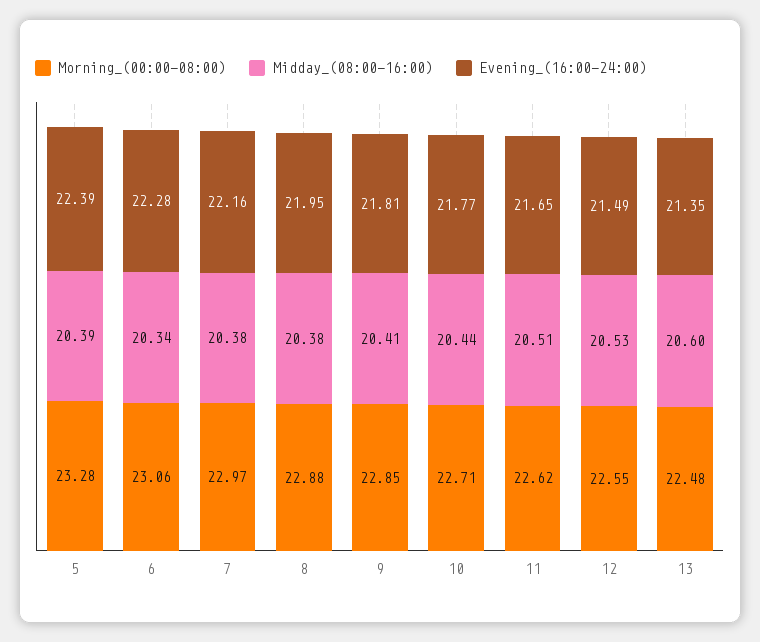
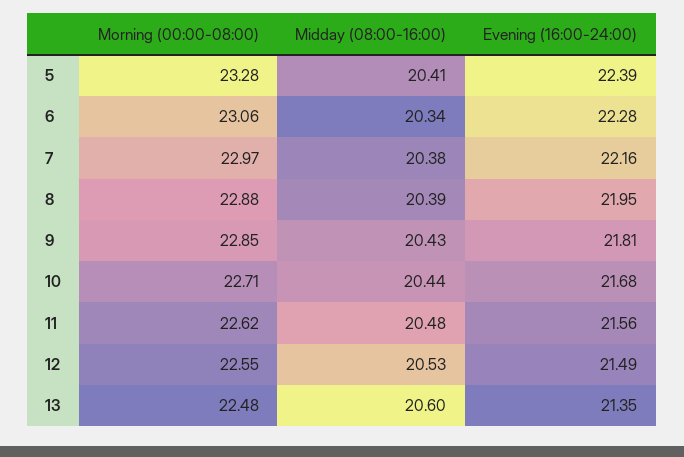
  {
    "Morning_(00:00-08:00)": {
      "5": 23.28,
      "6": 23.06,
      "7": 22.97,
      "8": 22.88,
      "9": 22.85,
      "10": 22.71,
      "11": 22.62,
      "12": 22.55,
      "13": 22.48
    },
    "Midday_(08:00-16:00)": {
-     "5": 20.39,
+     "5": 20.41,
      "6": 20.34,
      "7": 20.38,
-     "8": 20.38,
+     "8": 20.39,
-     "9": 20.41,
+     "9": 20.43,
      "10": 20.44,
-     "11": 20.51,
+     "11": 20.48,
      "12": 20.53,
      "13": 20.6
    },
    "Evening_(16:00-24:00)": {
      "5": 22.39,
      "6": 22.28,
      "7": 22.16,
      "8": 21.95,
      "9": 21.81,
-     "10": 21.77,
+     "10": 21.68,
-     "11": 21.65,
+     "11": 21.56,
      "12": 21.49,
      "13": 21.35
    }
  }

